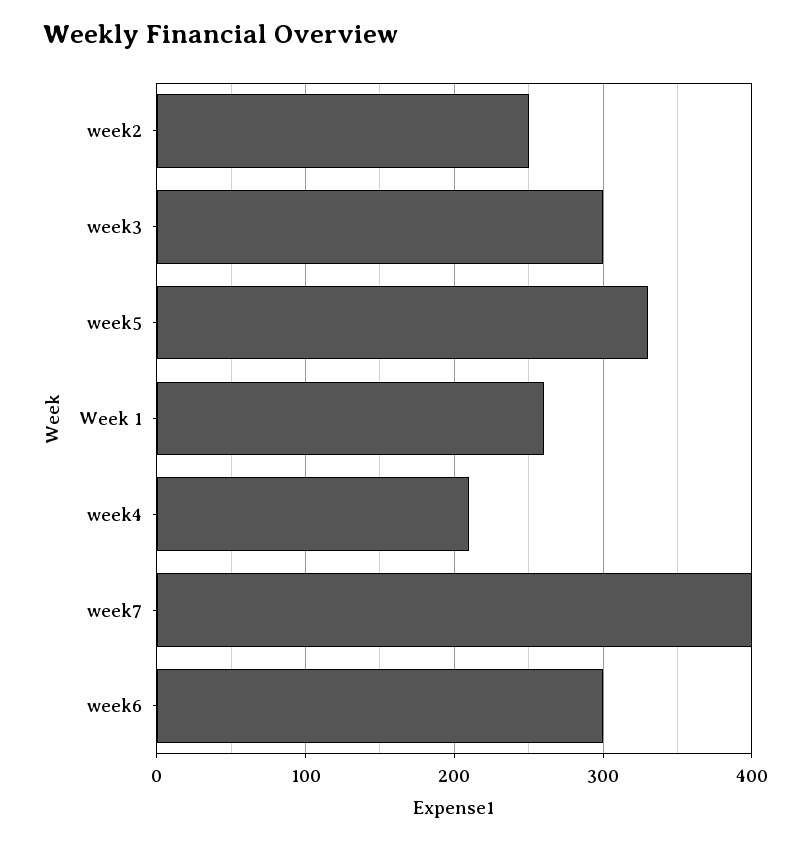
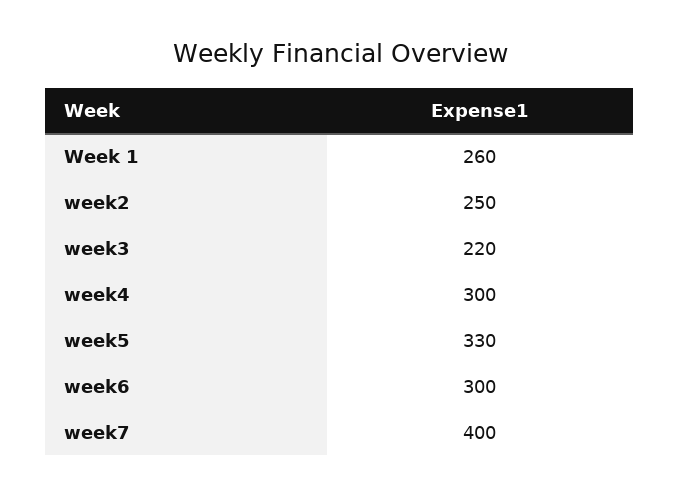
  {
    "week2": 250,
-   "week3": 300,
+   "week3": 220,
    "week5": 330,
    "Week 1": 260,
-   "week4": 210,
+   "week4": 300,
    "week7": 400,
    "week6": 300
  }

